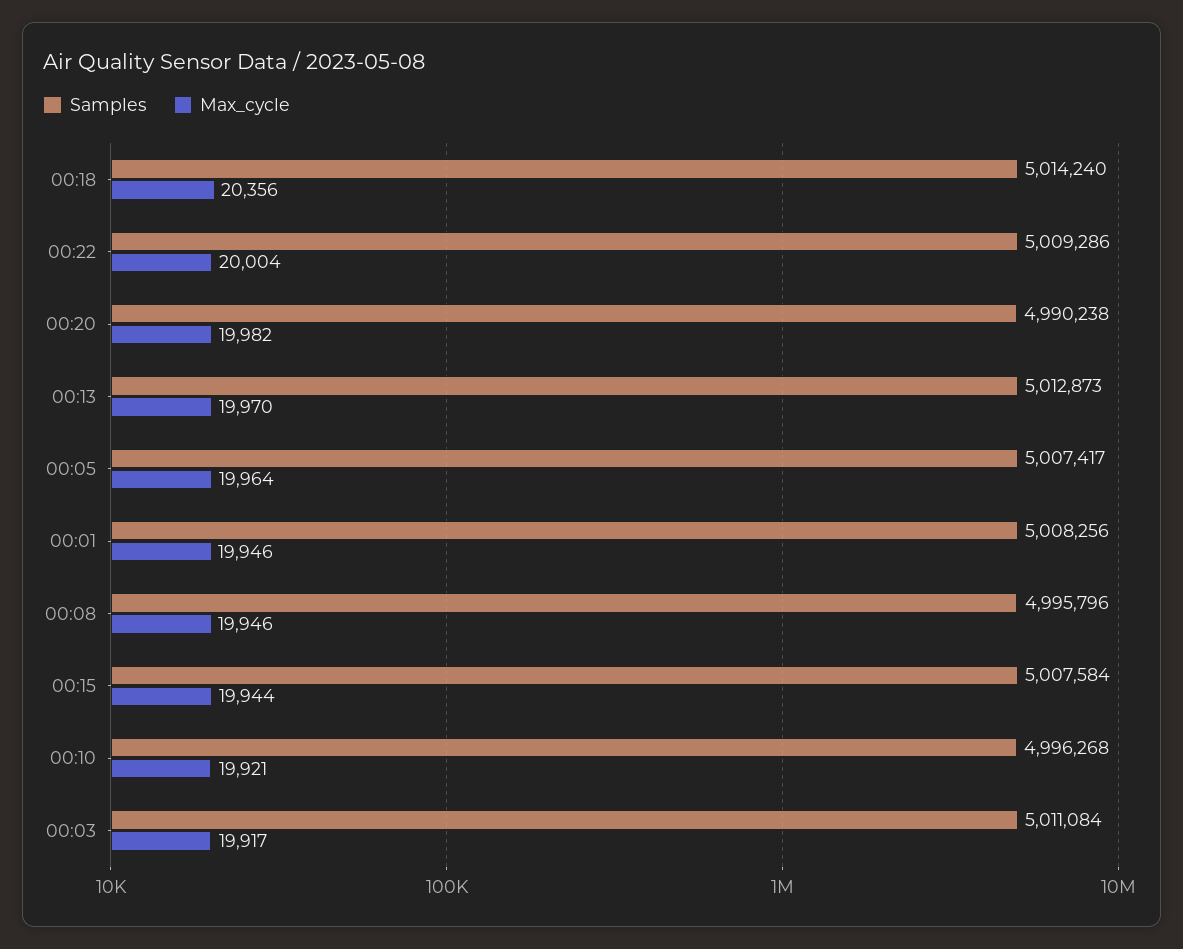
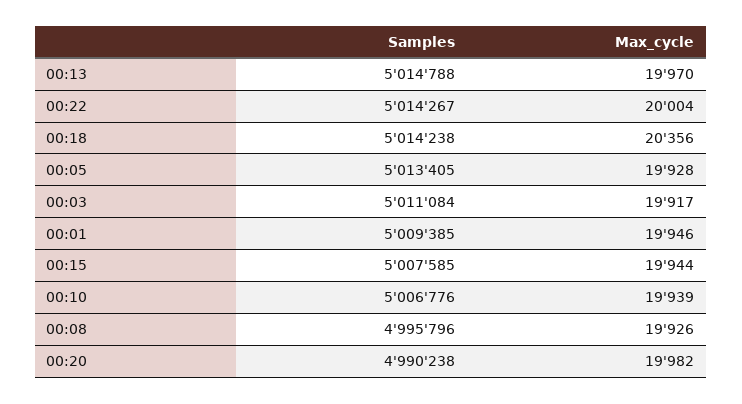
  {
    "Samples": {
-     "00:18": 5014240,
+     "00:18": 5014238,
-     "00:22": 5009286,
+     "00:22": 5014267,
      "00:20": 4990238,
-     "00:13": 5012873,
+     "00:13": 5014788,
-     "00:05": 5007417,
+     "00:05": 5013405,
-     "00:01": 5008256,
+     "00:01": 5009385,
      "00:08": 4995796,
-     "00:15": 5007584,
+     "00:15": 5007585,
-     "00:10": 4996268,
+     "00:10": 5006776,
      "00:03": 5011084
    },
    "Max_cycle": {
      "00:18": 20356,
      "00:22": 20004,
      "00:20": 19982,
      "00:13": 19970,
-     "00:05": 19964,
+     "00:05": 19928,
      "00:01": 19946,
-     "00:08": 19946,
+     "00:08": 19926,
      "00:15": 19944,
-     "00:10": 19921,
+     "00:10": 19939,
      "00:03": 19917
    }
  }

